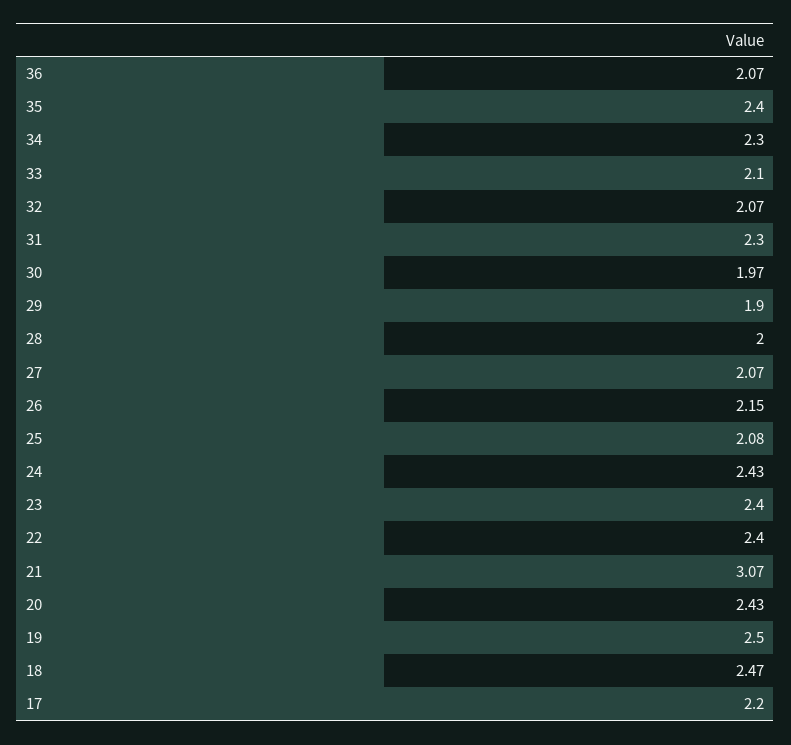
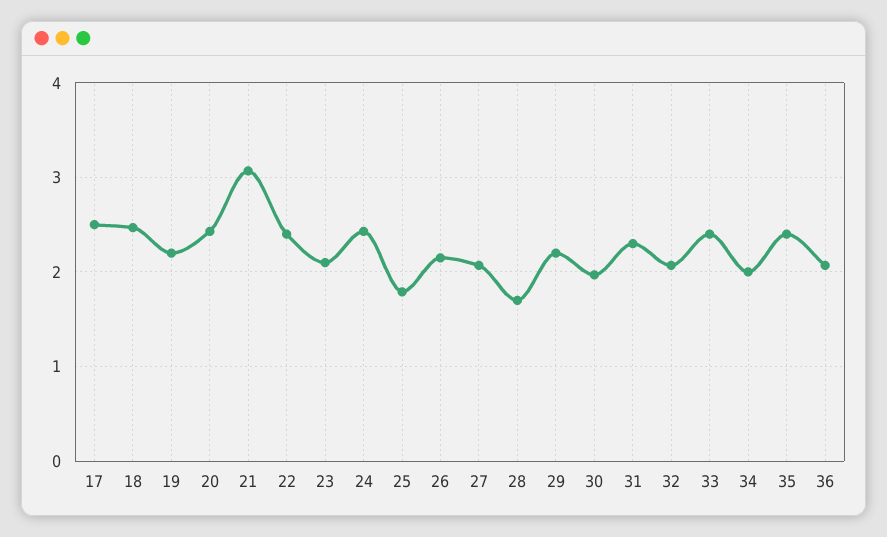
  {
    "36": 2.07,
    "35": 2.4,
-   "34": 2.3,
+   "34": 2,
-   "33": 2.1,
+   "33": 2.4,
    "32": 2.07,
    "31": 2.3,
    "30": 1.97,
-   "29": 1.9,
+   "29": 2.2,
-   "28": 2,
+   "28": 1.7,
    "27": 2.07,
    "26": 2.15,
-   "25": 2.08,
+   "25": 1.8,
    "24": 2.43,
-   "23": 2.4,
+   "23": 2.1,
    "22": 2.4,
    "21": 3.07,
    "20": 2.43,
-   "19": 2.5,
+   "19": 2.2,
    "18": 2.47,
-   "17": 2.2
+   "17": 2.5
  }

